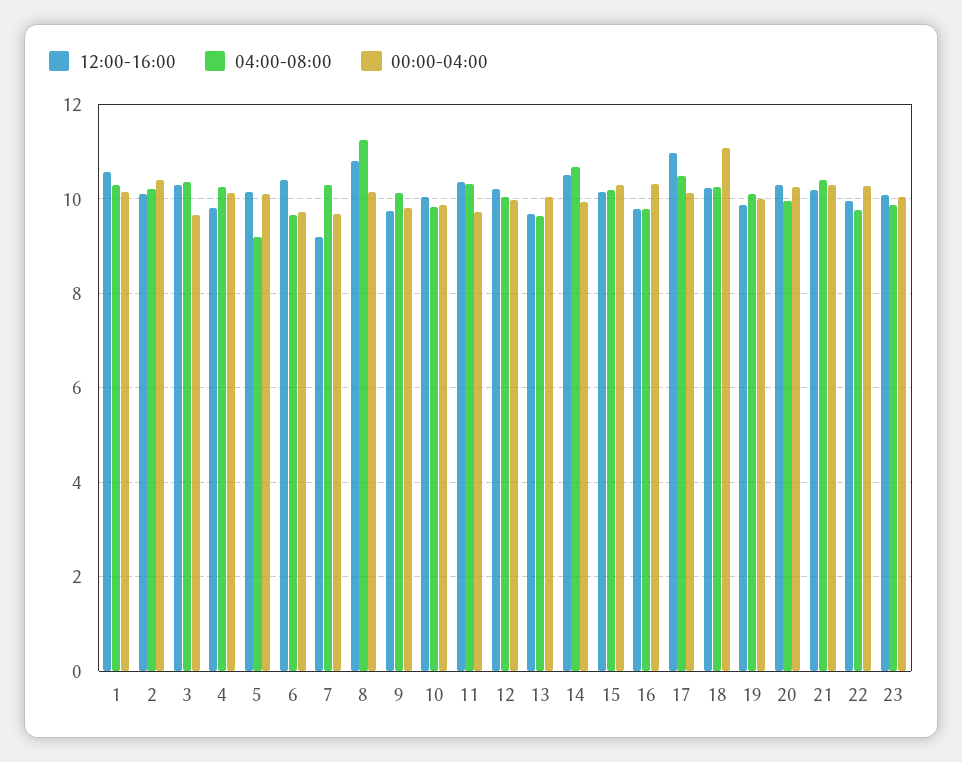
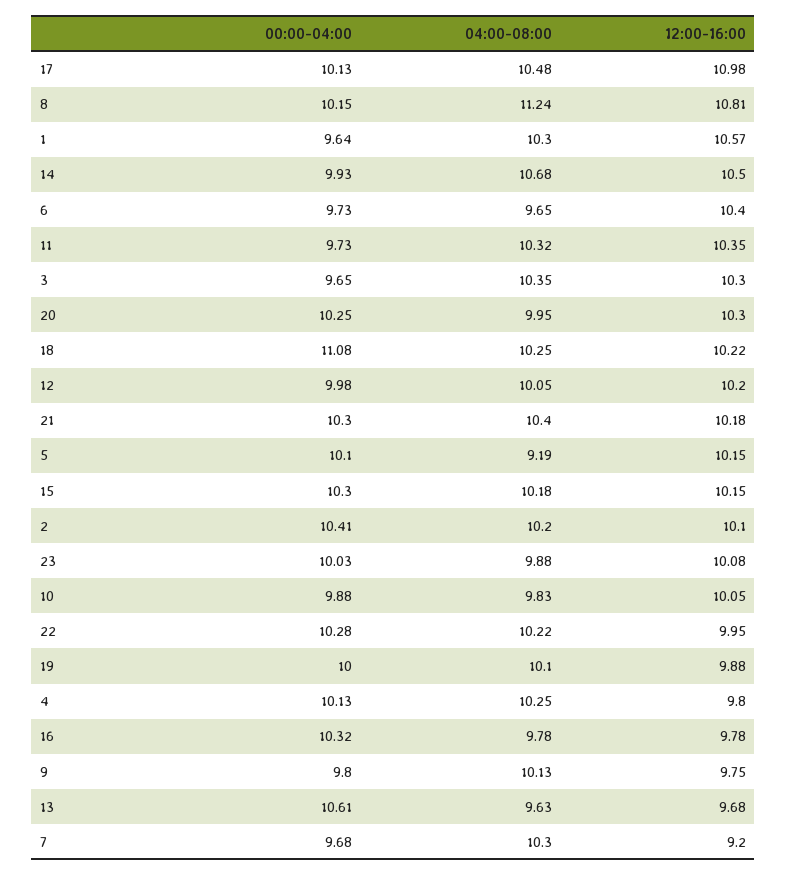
  {
    "12:00-16:00": {
      "1": 10.57,
      "2": 10.1,
      "3": 10.3,
      "4": 9.8,
      "5": 10.15,
      "6": 10.4,
      "7": 9.2,
      "8": 10.81,
      "9": 9.75,
      "10": 10.05,
      "11": 10.35,
      "12": 10.2,
      "13": 9.68,
      "14": 10.5,
      "15": 10.15,
      "16": 9.78,
      "17": 10.98,
      "18": 10.22,
      "19": 9.88,
      "20": 10.3,
      "21": 10.18,
      "22": 9.95,
      "23": 10.08
    },
    "04:00-08:00": {
      "1": 10.3,
      "2": 10.2,
      "3": 10.35,
      "4": 10.25,
      "5": 9.19,
      "6": 9.65,
      "7": 10.3,
      "8": 11.24,
      "9": 10.13,
      "10": 9.83,
      "11": 10.32,
      "12": 10.05,
      "13": 9.63,
      "14": 10.68,
      "15": 10.18,
      "16": 9.78,
      "17": 10.48,
      "18": 10.25,
      "19": 10.1,
      "20": 9.95,
      "21": 10.4,
-     "22": 9.8,
+     "22": 10.22,
      "23": 9.88
    },
    "00:00-04:00": {
-     "1": 10.2,
+     "1": 9.64,
      "2": 10.41,
      "3": 9.65,
      "4": 10.13,
      "5": 10.1,
      "6": 9.73,
      "7": 9.68,
      "8": 10.15,
      "9": 9.8,
      "10": 9.88,
      "11": 9.73,
      "12": 9.98,
-     "13": 10,
+     "13": 10.61,
      "14": 9.93,
      "15": 10.3,
      "16": 10.32,
      "17": 10.13,
      "18": 11.08,
      "19": 10,
      "20": 10.25,
      "21": 10.3,
      "22": 10.28,
      "23": 10.03
    }
  }

